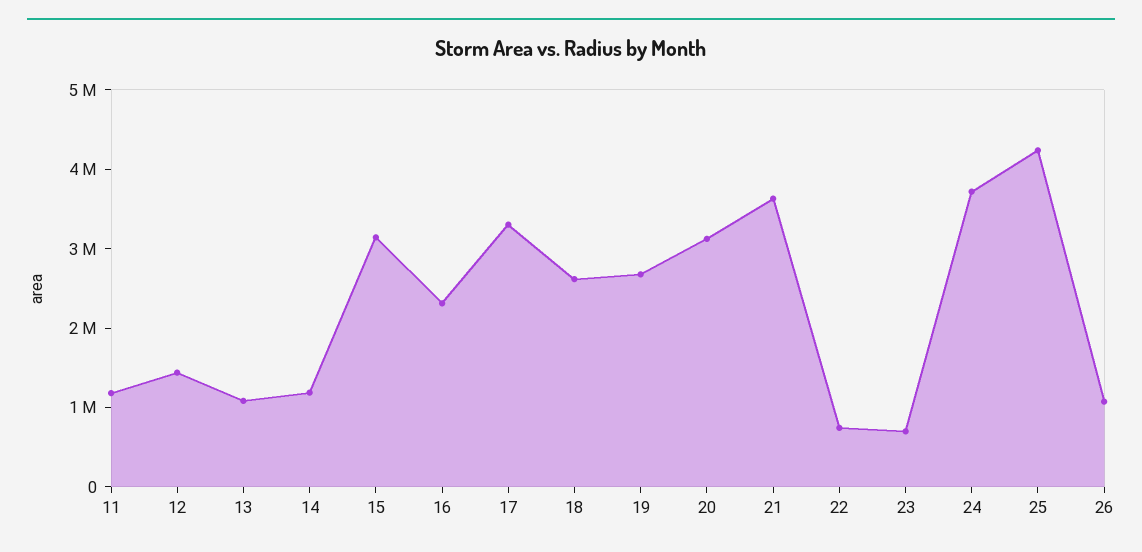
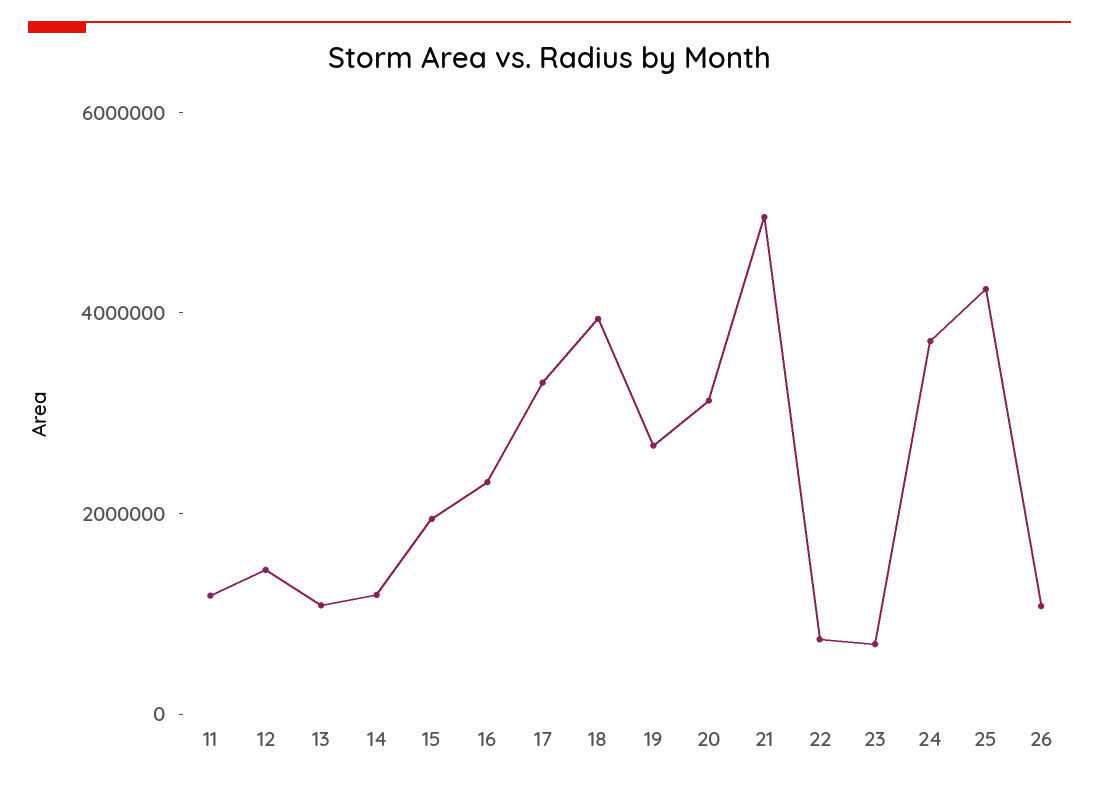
  {
    "11": 1200000,
    "12": 1400000,
    "13": 1000000,
    "14": 1200000,
-   "15": 3200000,
+   "15": 2000000,
    "16": 2400000,
    "17": 3400000,
-   "18": 2600000,
+   "18": 4000000,
    "19": 2600000,
    "20": 3200000,
-   "21": 3600000,
+   "21": 5000000,
    "22": 800000,
    "23": 600000,
    "24": 3800000,
    "25": 4200000,
    "26": 1000000
  }

